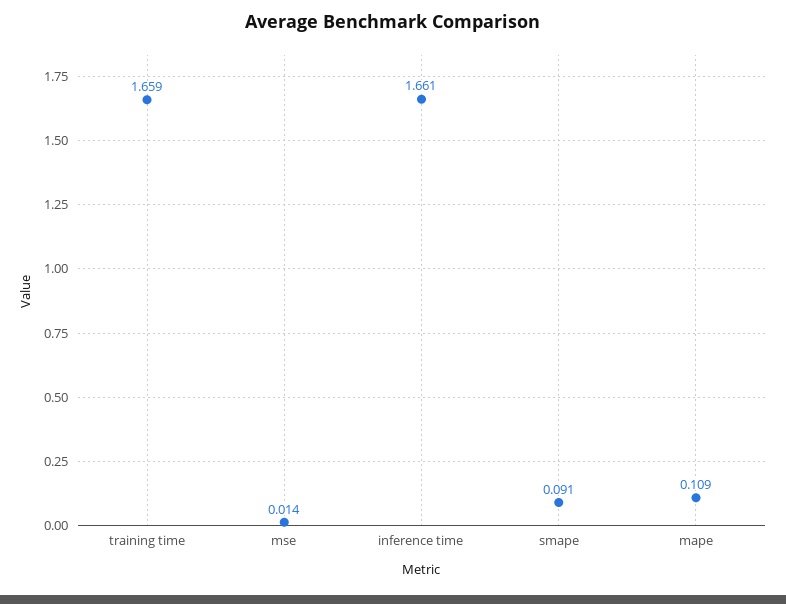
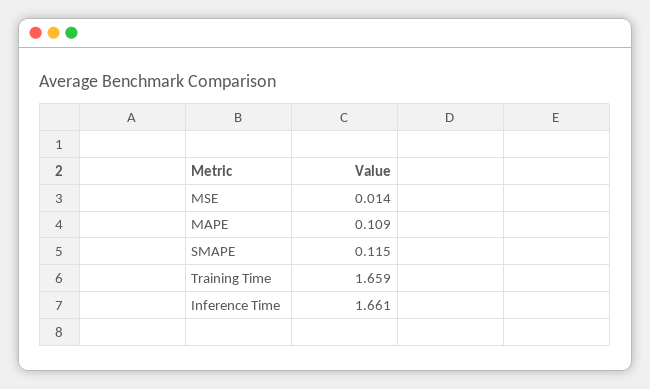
  {
    "training time": 1.659,
    "mse": 0.014,
    "inference time": 1.661,
-   "smape": 0.091,
+   "smape": 0.115,
    "mape": 0.109
  }

